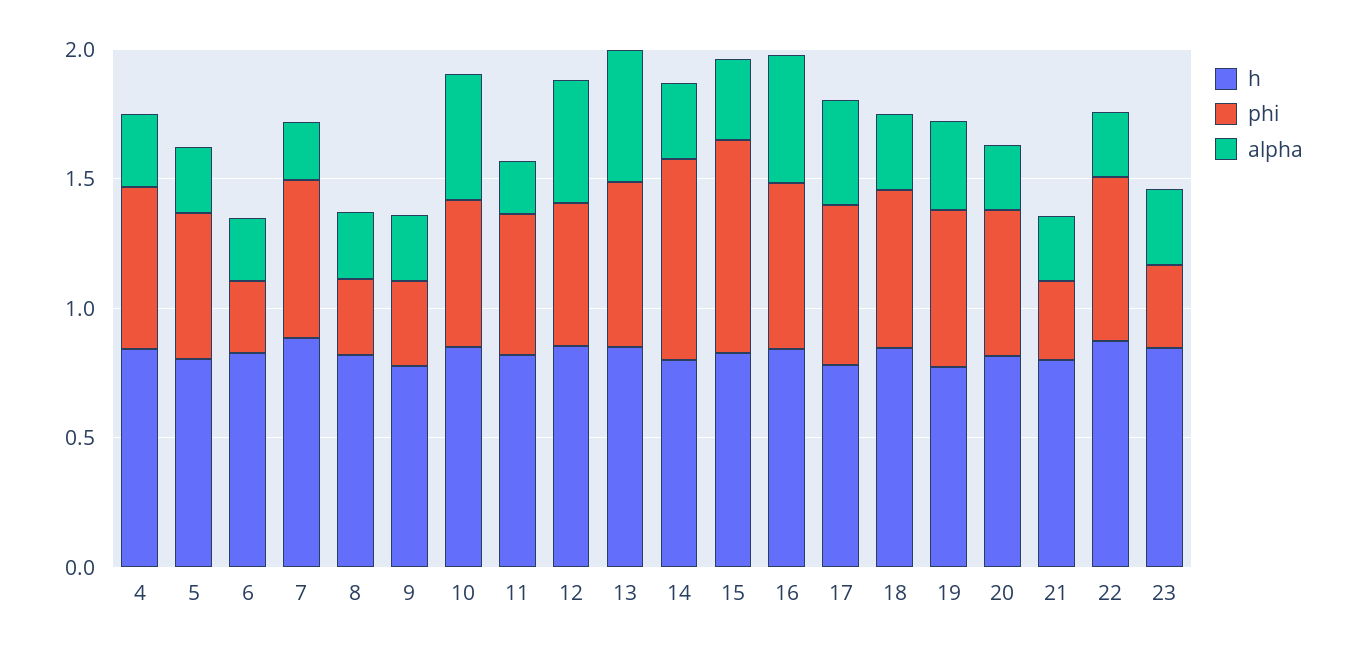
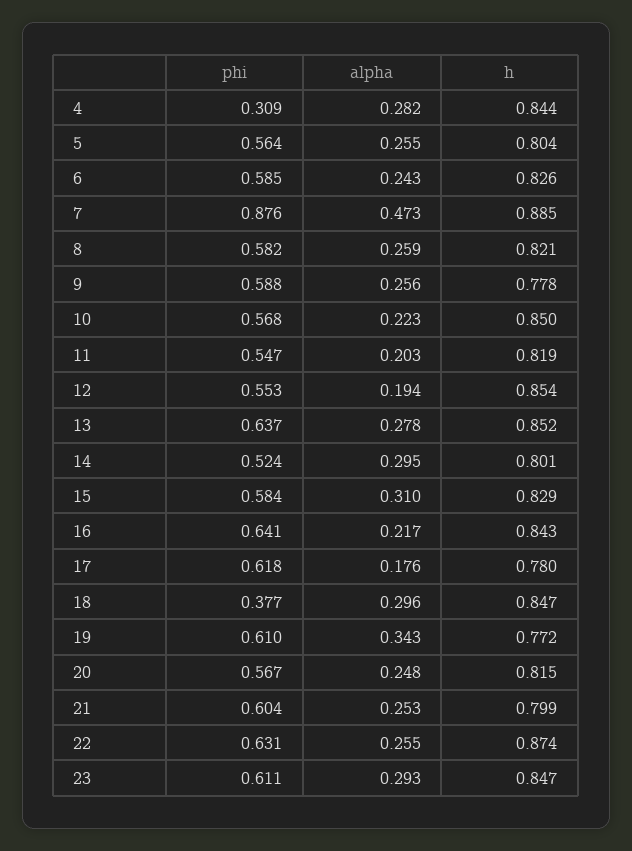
  {
    "h": {
      "4": 0.844,
      "5": 0.804,
      "6": 0.826,
      "7": 0.885,
      "8": 0.821,
      "9": 0.778,
      "10": 0.85,
      "11": 0.819,
      "12": 0.854,
      "13": 0.852,
      "14": 0.801,
      "15": 0.829,
      "16": 0.843,
      "17": 0.78,
      "18": 0.847,
      "19": 0.772,
      "20": 0.815,
      "21": 0.799,
      "22": 0.874,
      "23": 0.847
    },
    "phi": {
-     "4": 0.6,
+     "4": 0.309,
      "5": 0.564,
-     "6": 0.3,
+     "6": 0.585,
-     "7": 0.6,
+     "7": 0.876,
-     "8": 0.3,
+     "8": 0.582,
-     "9": 0.3,
+     "9": 0.588,
      "10": 0.568,
      "11": 0.547,
      "12": 0.553,
      "13": 0.637,
-     "14": 0.8,
+     "14": 0.524,
-     "15": 0.8,
+     "15": 0.584,
      "16": 0.641,
      "17": 0.618,
-     "18": 0.6,
+     "18": 0.377,
      "19": 0.61,
      "20": 0.567,
-     "21": 0.3,
+     "21": 0.604,
      "22": 0.631,
-     "23": 0.3
+     "23": 0.611
    },
    "alpha": {
      "4": 0.282,
      "5": 0.255,
      "6": 0.243,
-     "7": 0.2,
+     "7": 0.473,
      "8": 0.259,
      "9": 0.256,
-     "10": 0.5,
+     "10": 0.223,
      "11": 0.203,
-     "12": 0.5,
+     "12": 0.194,
-     "13": 0.5,
+     "13": 0.278,
      "14": 0.295,
      "15": 0.31,
-     "16": 0.5,
+     "16": 0.217,
-     "17": 0.4,
+     "17": 0.176,
      "18": 0.296,
      "19": 0.343,
      "20": 0.248,
      "21": 0.253,
      "22": 0.255,
      "23": 0.293
    }
  }

